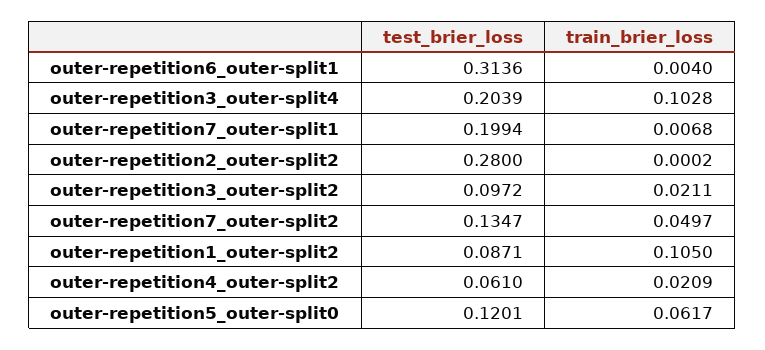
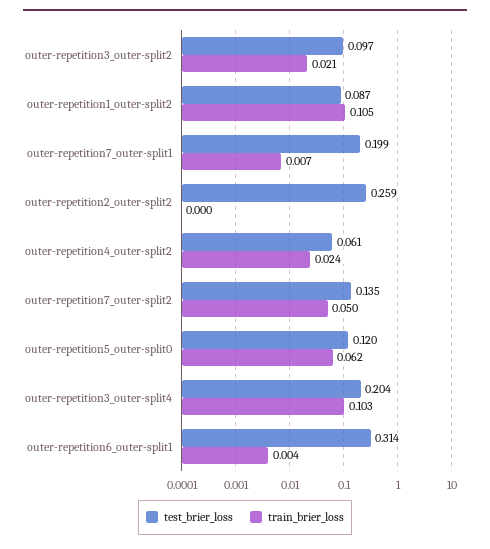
  {
    "test_brier_loss": {
      "outer-repetition6_outer-split1": 0.3136,
      "outer-repetition3_outer-split4": 0.2039,
      "outer-repetition7_outer-split1": 0.1994,
-     "outer-repetition2_outer-split2": 0.28,
+     "outer-repetition2_outer-split2": 0.259,
      "outer-repetition3_outer-split2": 0.0972,
      "outer-repetition7_outer-split2": 0.1347,
      "outer-repetition1_outer-split2": 0.0871,
      "outer-repetition4_outer-split2": 0.061,
      "outer-repetition5_outer-split0": 0.1201
    },
    "train_brier_loss": {
      "outer-repetition6_outer-split1": 0.004,
      "outer-repetition3_outer-split4": 0.1028,
      "outer-repetition7_outer-split1": 0.0068,
      "outer-repetition2_outer-split2": 0.0002,
      "outer-repetition3_outer-split2": 0.0211,
      "outer-repetition7_outer-split2": 0.0497,
      "outer-repetition1_outer-split2": 0.105,
-     "outer-repetition4_outer-split2": 0.0209,
+     "outer-repetition4_outer-split2": 0.024,
      "outer-repetition5_outer-split0": 0.0617
    }
  }

